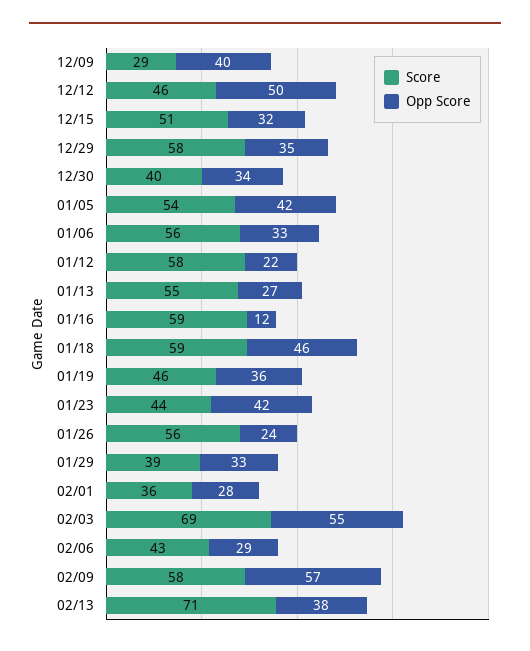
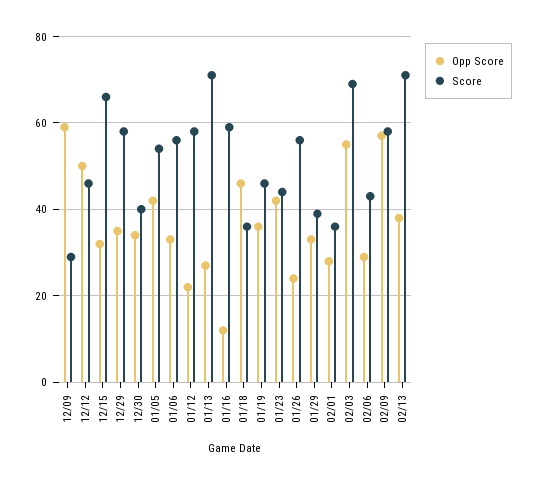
  {
    "Score": {
      "12/09": 29,
      "12/12": 46,
-     "12/15": 51,
+     "12/15": 65,
      "12/29": 58,
      "12/30": 40,
      "01/05": 54,
      "01/06": 56,
      "01/12": 58,
-     "01/13": 55,
+     "01/13": 70,
      "01/16": 59,
-     "01/18": 59,
+     "01/18": 35,
      "01/19": 46,
      "01/23": 44,
      "01/26": 56,
      "01/29": 39,
      "02/01": 36,
      "02/03": 69,
      "02/06": 43,
      "02/09": 58,
      "02/13": 71
    },
    "Opp Score": {
-     "12/09": 40,
+     "12/09": 60,
      "12/12": 50,
      "12/15": 32,
      "12/29": 35,
      "12/30": 34,
      "01/05": 42,
      "01/06": 33,
      "01/12": 22,
      "01/13": 27,
      "01/16": 12,
      "01/18": 46,
      "01/19": 36,
      "01/23": 42,
      "01/26": 24,
      "01/29": 33,
      "02/01": 28,
      "02/03": 55,
      "02/06": 29,
      "02/09": 57,
      "02/13": 38
    }
  }

